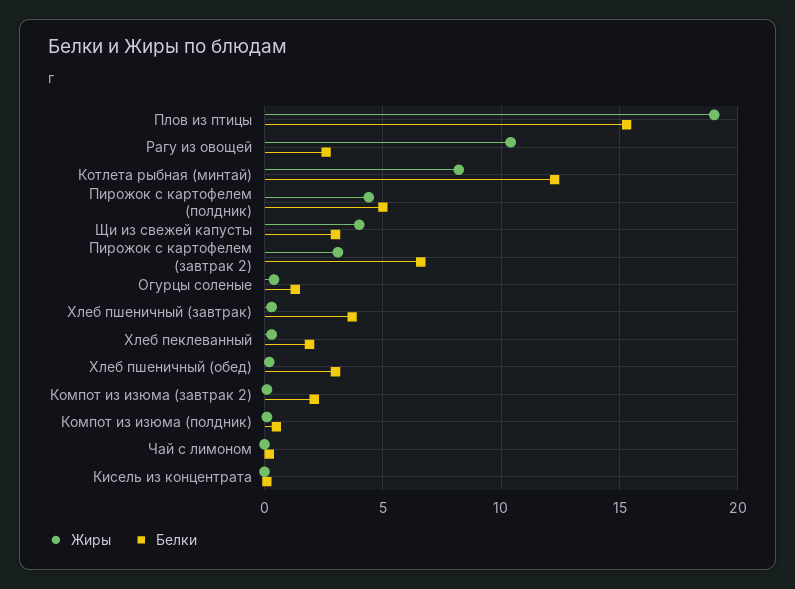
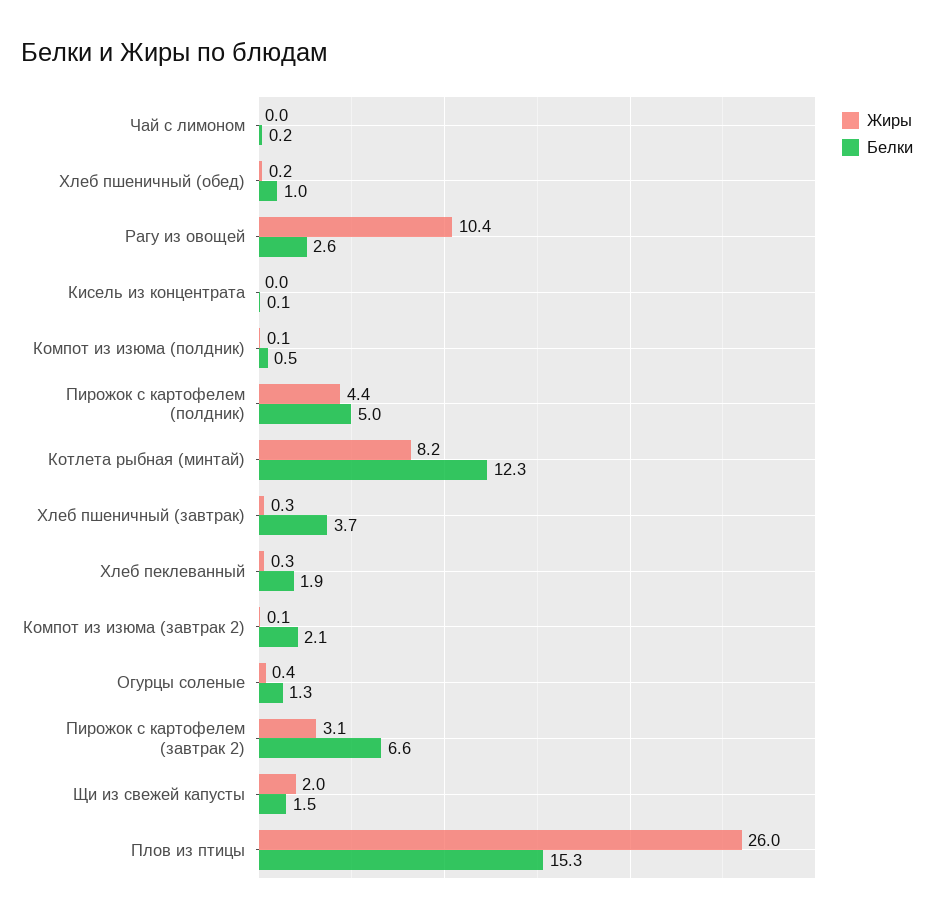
  {
    "Жиры": {
-     "Плов из птицы": 19,
+     "Плов из птицы": 26,
      "Рагу из овощей": 10.4,
      "Котлета рыбная (минтай)": 8.2,
      "Пирожок с картофелем (полдник)": 4.4,
-     "Щи из свежей капусты": 4,
+     "Щи из свежей капусты": 2,
      "Пирожок с картофелем (завтрак 2)": 3.1,
      "Огурцы соленые": 0.4,
      "Хлеб пшеничный (завтрак)": 0.3,
      "Хлеб пеклеванный": 0.3,
      "Хлеб пшеничный (обед)": 0.2,
      "Компот из изюма (завтрак 2)": 0.1,
      "Компот из изюма (полдник)": 0.1,
      "Чай с лимоном": 0,
      "Кисель из концентрата": 0
    },
    "Белки": {
      "Плов из птицы": 15.3,
      "Рагу из овощей": 2.6,
      "Котлета рыбная (минтай)": 12.3,
      "Пирожок с картофелем (полдник)": 5,
-     "Щи из свежей капусты": 3,
+     "Щи из свежей капусты": 1.5,
      "Пирожок с картофелем (завтрак 2)": 6.6,
      "Огурцы соленые": 1.3,
      "Хлеб пшеничный (завтрак)": 3.7,
      "Хлеб пеклеванный": 1.9,
-     "Хлеб пшеничный (обед)": 3,
+     "Хлеб пшеничный (обед)": 1,
      "Компот из изюма (завтрак 2)": 2.1,
      "Компот из изюма (полдник)": 0.5,
      "Чай с лимоном": 0.2,
      "Кисель из концентрата": 0.1
    }
  }

